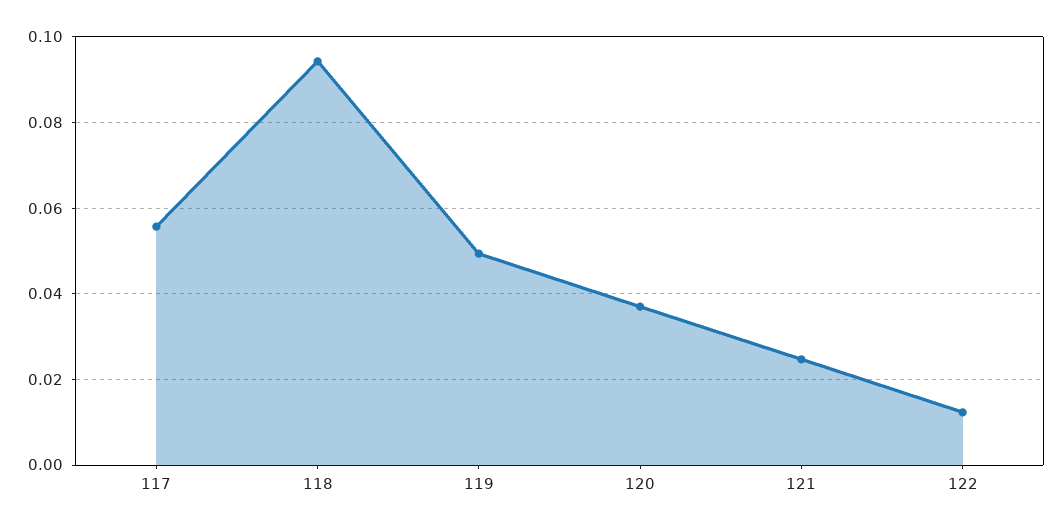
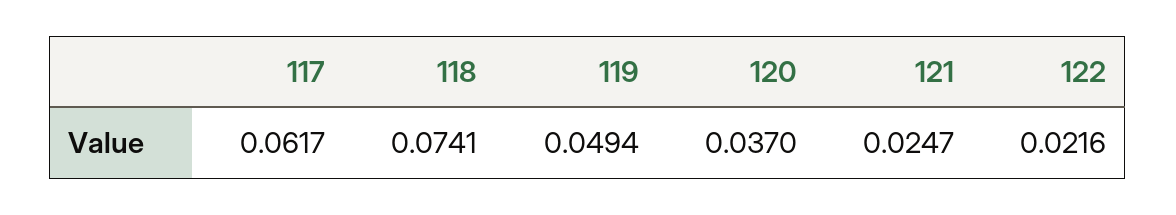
  {
-   "117": 0.056,
+   "117": 0.0617,
-   "118": 0.094,
+   "118": 0.0741,
    "119": 0.0494,
    "120": 0.037,
    "121": 0.0247,
-   "122": 0.012
+   "122": 0.0216
  }

